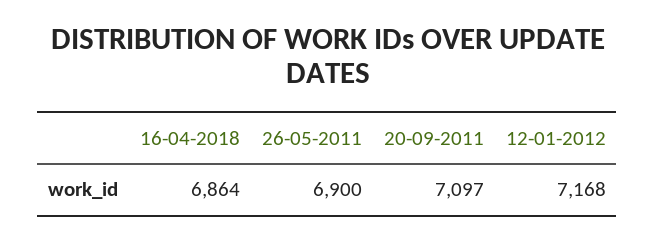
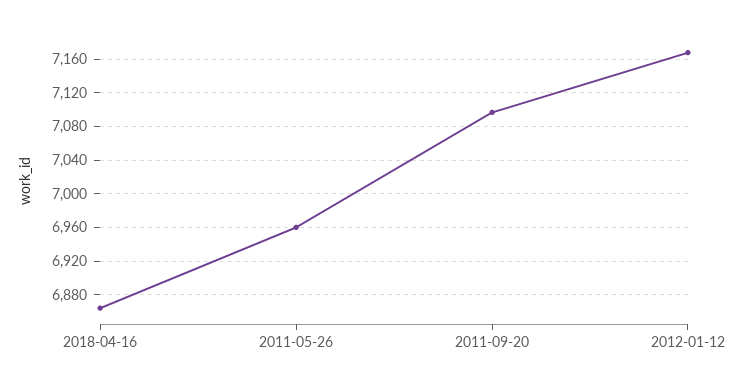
  {
    "16-04-2018": 6864,
-   "26-05-2011": 6900,
+   "26-05-2011": 6960,
    "20-09-2011": 7097,
    "12-01-2012": 7168
  }

